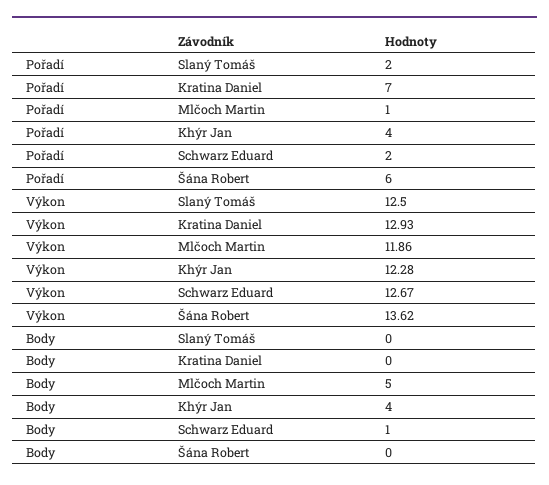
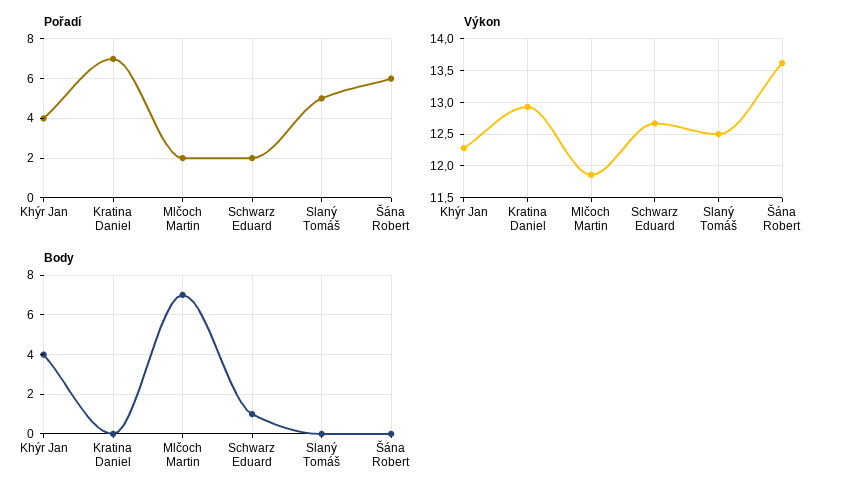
  {
    "Pořadí": {
-     "Slaný Tomáš": 2,
+     "Slaný Tomáš": 5,
      "Kratina Daniel": 7,
-     "Mlčoch Martin": 1,
+     "Mlčoch Martin": 2,
      "Khýr Jan": 4,
      "Schwarz Eduard": 2,
      "Šána Robert": 6
    },
    "Výkon": {
      "Slaný Tomáš": 12.5,
      "Kratina Daniel": 12.93,
      "Mlčoch Martin": 11.86,
      "Khýr Jan": 12.28,
      "Schwarz Eduard": 12.67,
      "Šána Robert": 13.62
    },
    "Body": {
      "Slaný Tomáš": 0,
      "Kratina Daniel": 0,
-     "Mlčoch Martin": 5,
+     "Mlčoch Martin": 7,
      "Khýr Jan": 4,
      "Schwarz Eduard": 1,
      "Šána Robert": 0
    }
  }

